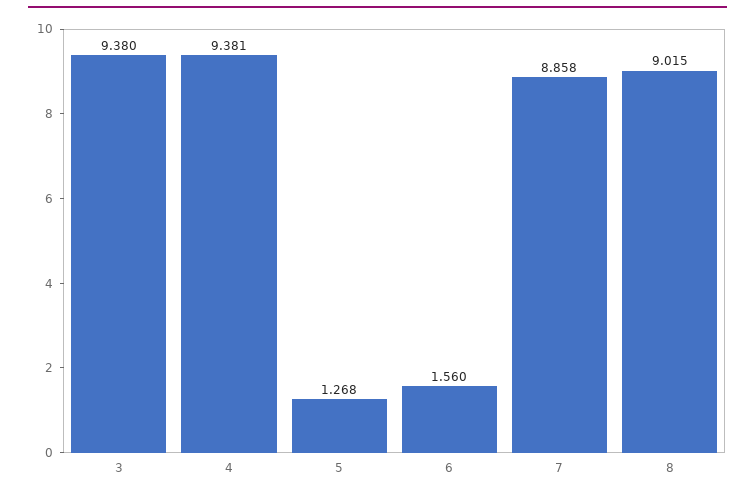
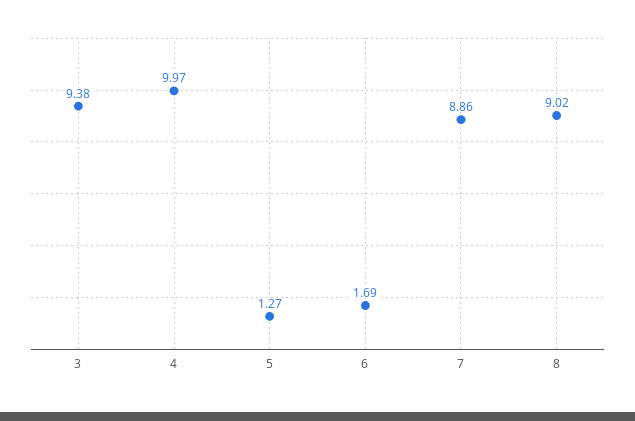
  {
    "3": 9.38,
-   "4": 9.381,
+   "4": 9.97,
    "5": 1.268,
-   "6": 1.56,
+   "6": 1.69,
    "7": 8.858,
    "8": 9.015
  }

